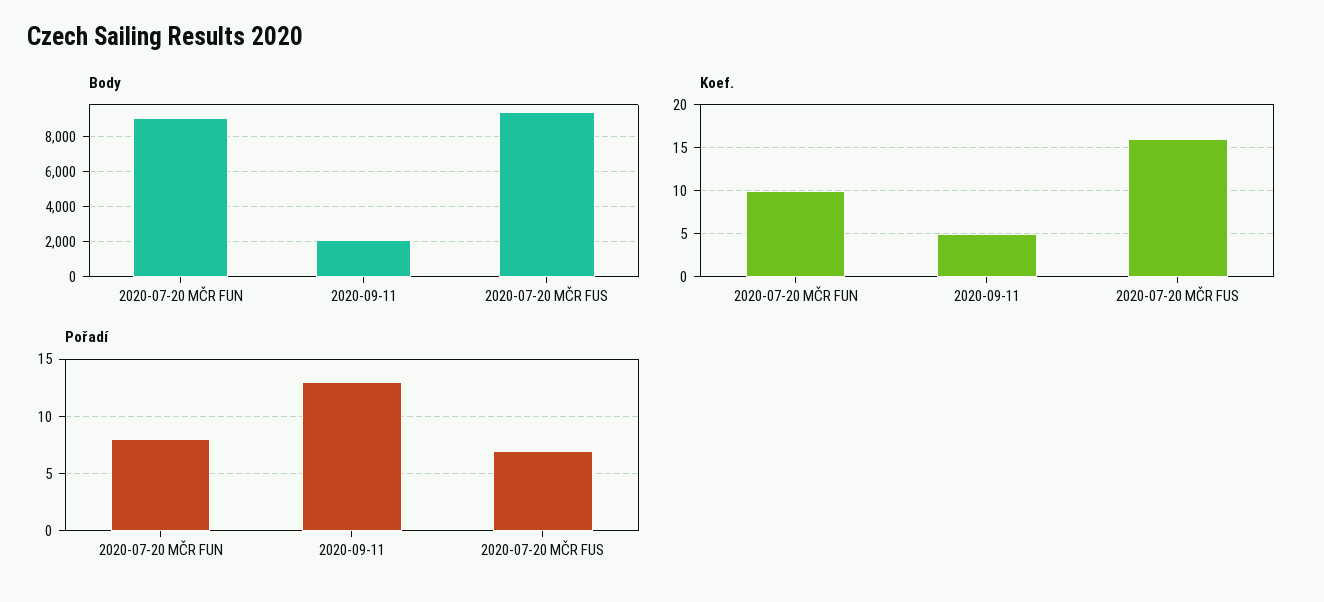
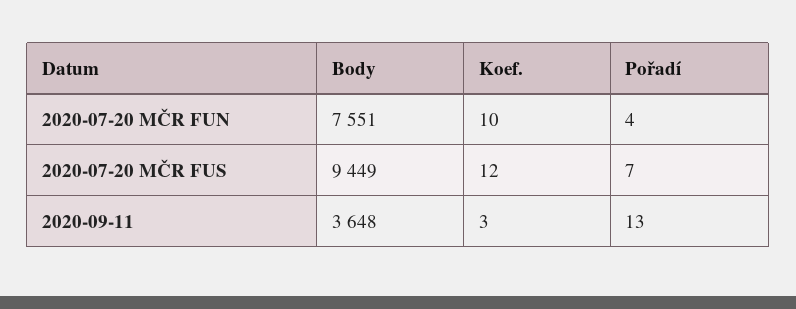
  {
    "Body": {
-     "2020-07-20 MČR FUN": 9000,
+     "2020-07-20 MČR FUN": 7551,
-     "2020-09-11": 2000,
+     "2020-09-11": 3648,
      "2020-07-20 MČR FUS": 9449
    },
    "Koef.": {
      "2020-07-20 MČR FUN": 10,
-     "2020-09-11": 5,
+     "2020-09-11": 3,
-     "2020-07-20 MČR FUS": 16
+     "2020-07-20 MČR FUS": 12
    },
    "Pořadí": {
-     "2020-07-20 MČR FUN": 8,
+     "2020-07-20 MČR FUN": 4,
      "2020-09-11": 13,
      "2020-07-20 MČR FUS": 7
    }
  }

